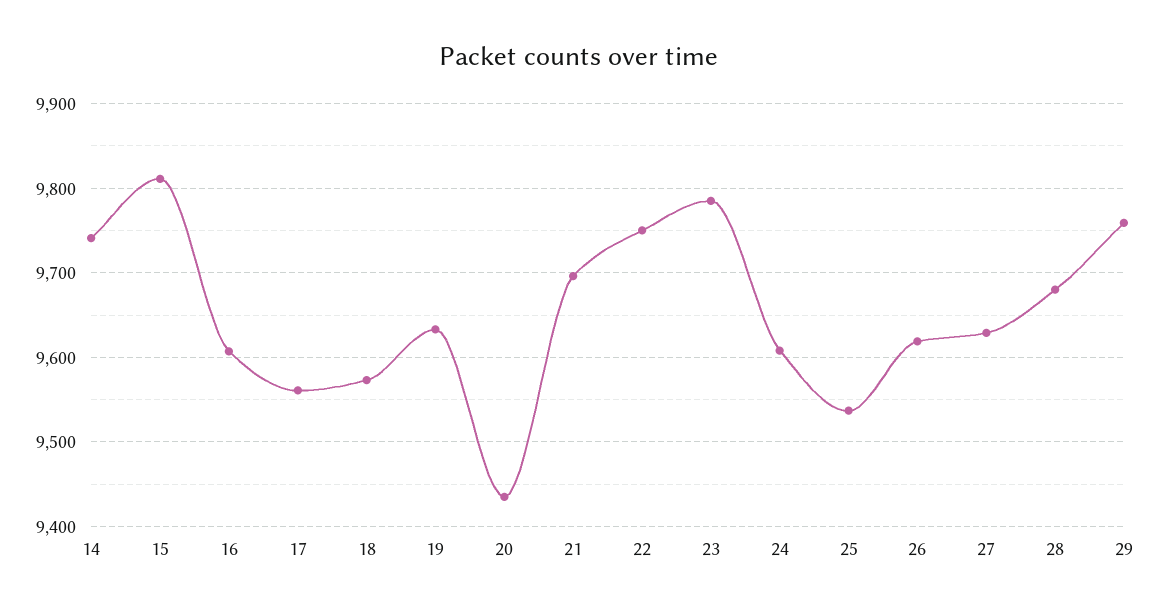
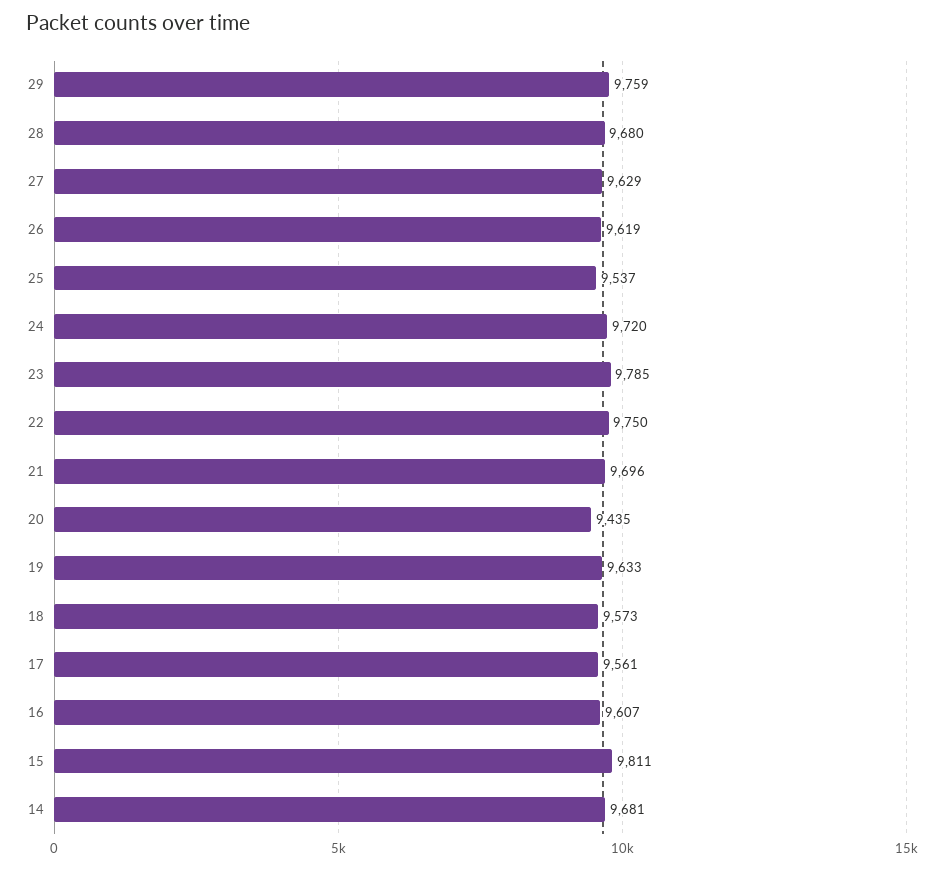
  {
-   "14": 9740,
+   "14": 9681,
    "15": 9811,
    "16": 9607,
    "17": 9561,
    "18": 9573,
    "19": 9633,
    "20": 9435,
    "21": 9696,
    "22": 9750,
    "23": 9785,
-   "24": 9610,
+   "24": 9720,
    "25": 9537,
    "26": 9619,
    "27": 9629,
    "28": 9680,
    "29": 9759
  }

